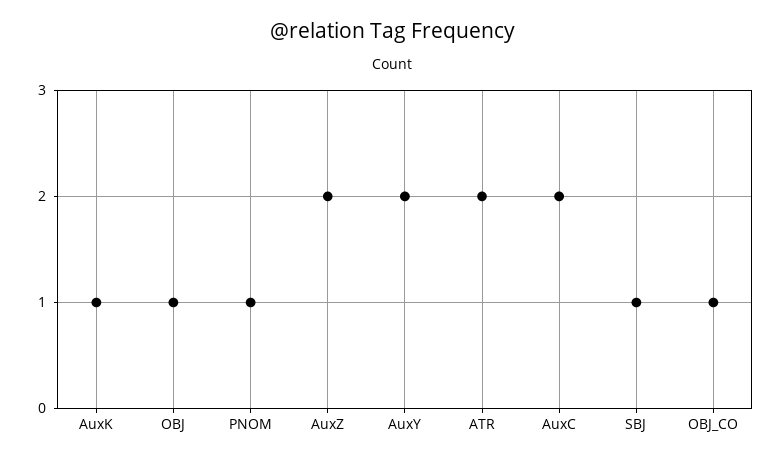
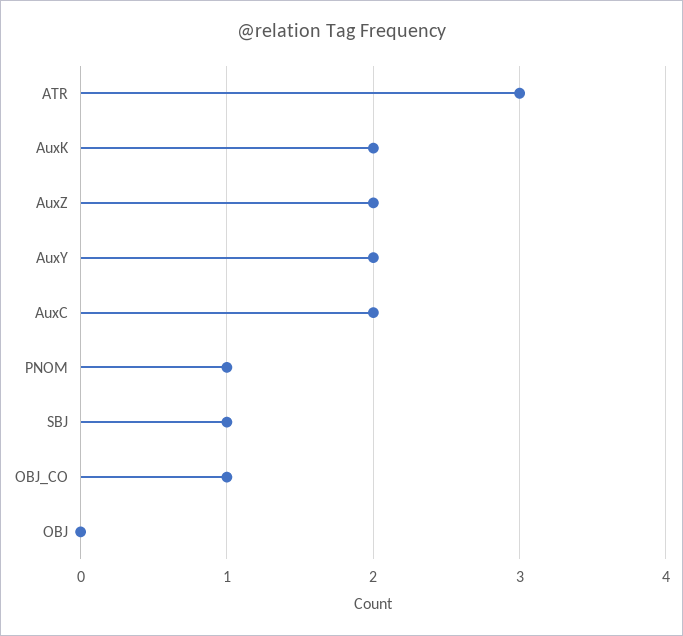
  {
-   "AuxK": 1,
+   "AuxK": 2,
-   "OBJ": 1,
+   "OBJ": 0,
    "PNOM": 1,
    "AuxZ": 2,
    "AuxY": 2,
-   "ATR": 2,
+   "ATR": 3,
    "AuxC": 2,
    "SBJ": 1,
    "OBJ_CO": 1
  }

